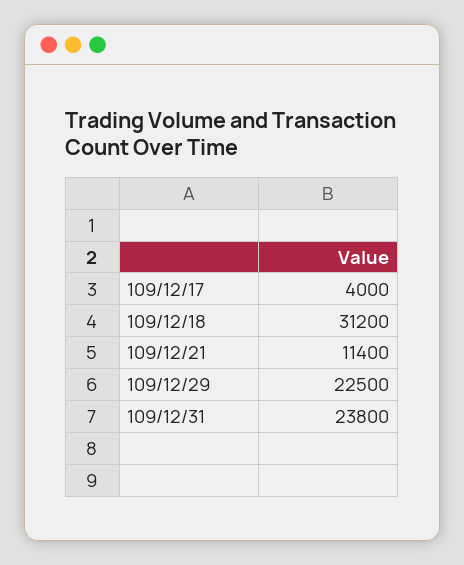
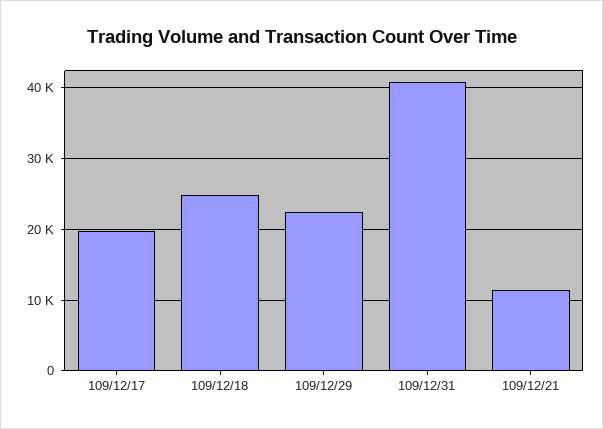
  {
-   "109/12/17": 4000,
+   "109/12/17": 20000,
-   "109/12/18": 31200,
+   "109/12/18": 25000,
    "109/12/21": 11400,
    "109/12/29": 22500,
-   "109/12/31": 23800
+   "109/12/31": 41000
  }

